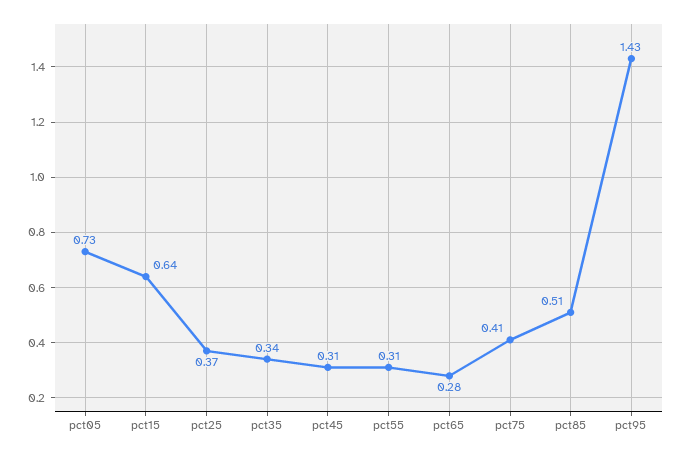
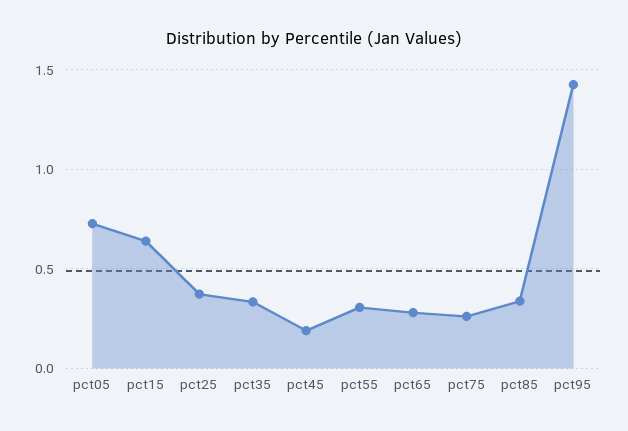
  {
    "pct05": 0.73,
    "pct15": 0.64,
    "pct25": 0.37,
    "pct35": 0.34,
-   "pct45": 0.31,
+   "pct45": 0.2,
    "pct55": 0.31,
    "pct65": 0.28,
-   "pct75": 0.41,
+   "pct75": 0.25,
-   "pct85": 0.51,
+   "pct85": 0.35,
    "pct95": 1.43
  }

